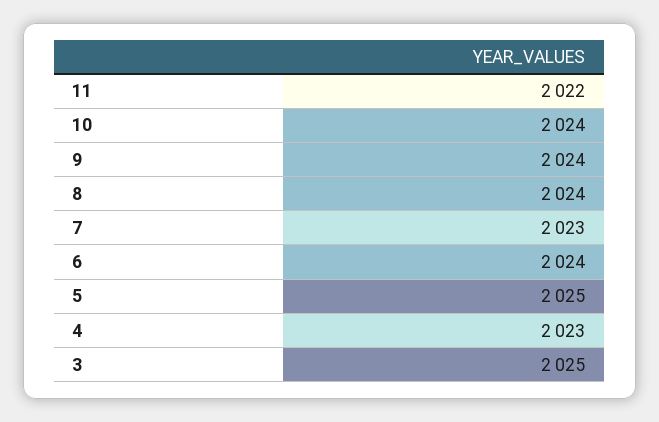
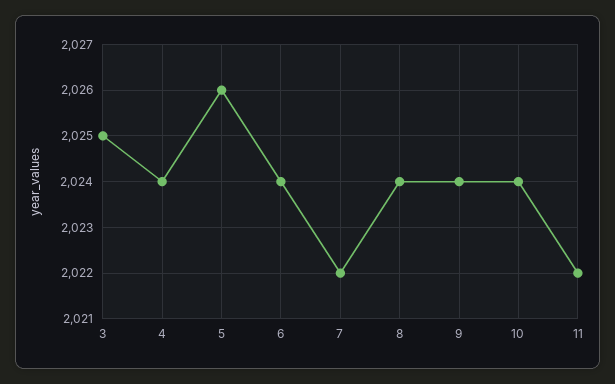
  {
    "11": 2022,
    "10": 2024,
    "9": 2024,
    "8": 2024,
-   "7": 2023,
+   "7": 2022,
    "6": 2024,
-   "5": 2025,
+   "5": 2026,
-   "4": 2023,
+   "4": 2024,
    "3": 2025
  }

